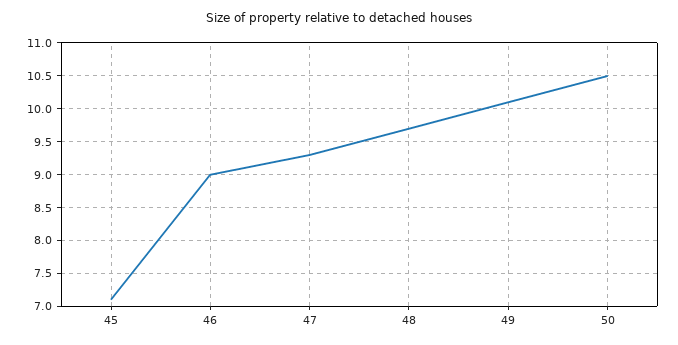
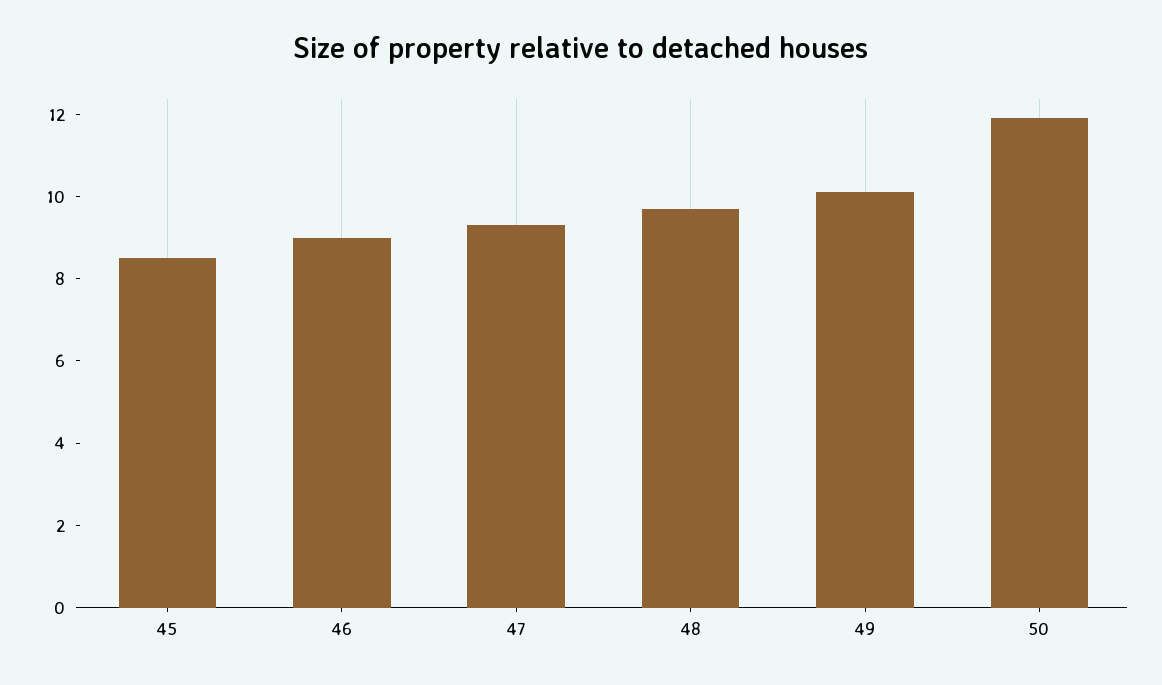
  {
-   "45": 7.1,
+   "45": 8.5,
    "46": 9,
    "47": 9.3,
    "48": 9.7,
    "49": 10.1,
-   "50": 10.5
+   "50": 12
  }

